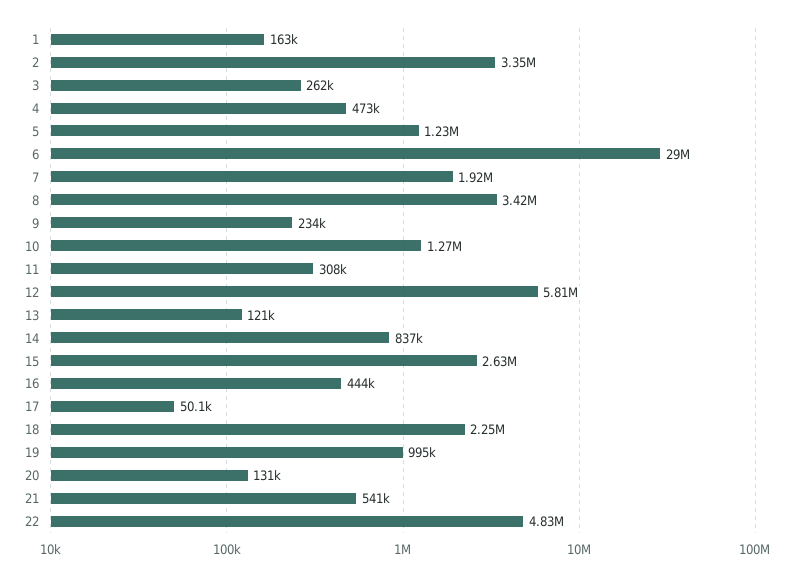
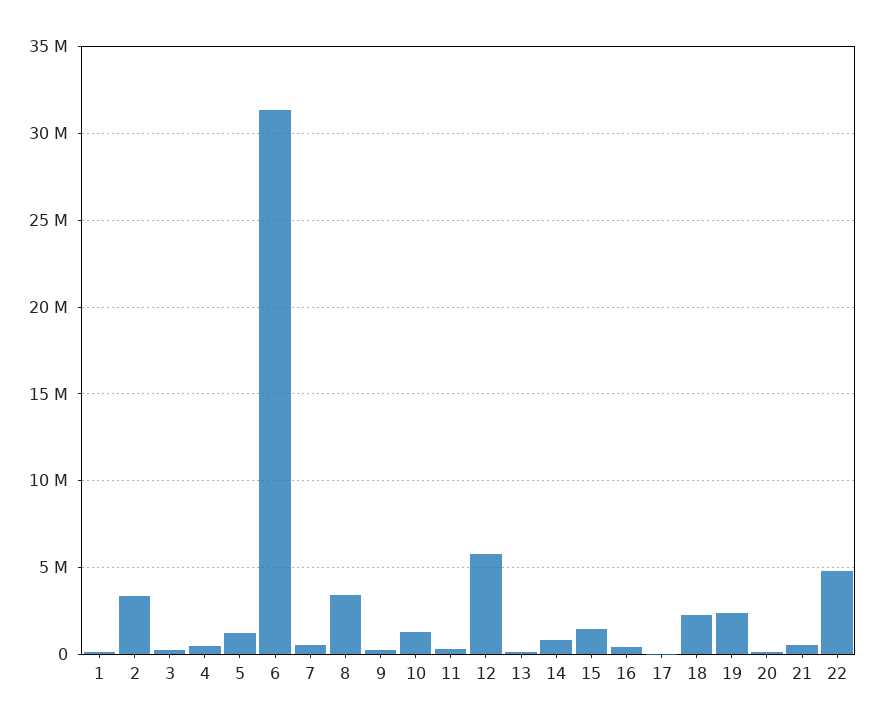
  {
    "1": 163000,
    "2": 3350000,
    "3": 262000,
    "4": 473000,
    "5": 1230000,
-   "6": 29000000,
+   "6": 31500000,
-   "7": 1920000,
+   "7": 500000,
    "8": 3420000,
    "9": 234000,
    "10": 1270000,
    "11": 308000,
    "12": 5810000,
    "13": 121000,
    "14": 837000,
-   "15": 2630000,
+   "15": 1500000,
    "16": 444000,
    "17": 50100,
    "18": 2250000,
-   "19": 995000,
+   "19": 2500000,
    "20": 131000,
    "21": 541000,
    "22": 4830000
  }

